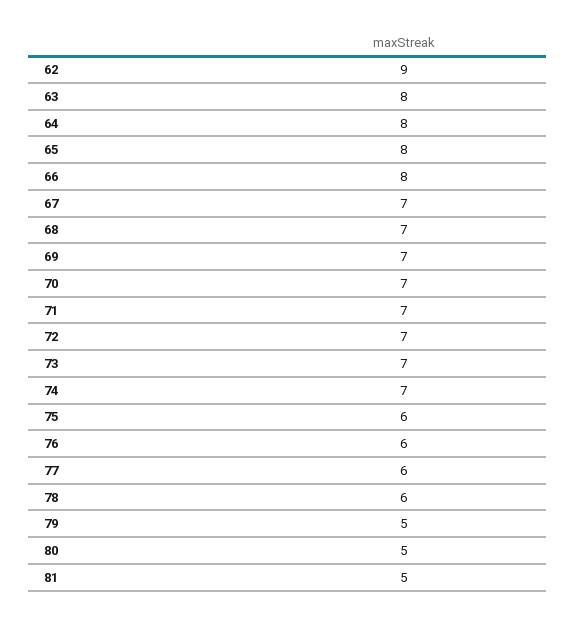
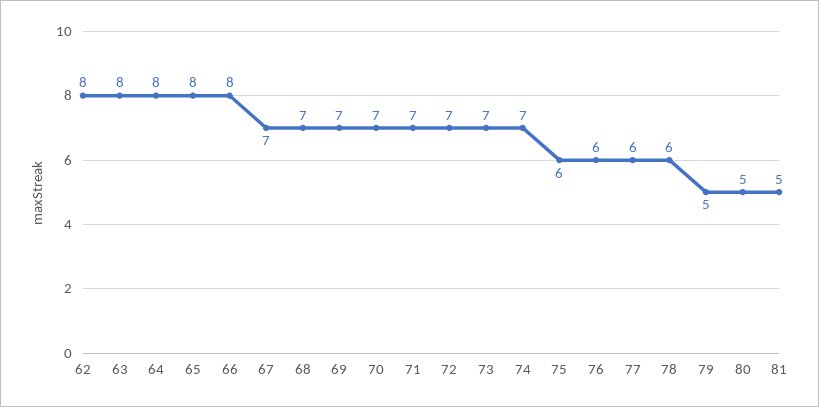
  {
-   "62": 9,
+   "62": 8,
    "63": 8,
    "64": 8,
    "65": 8,
    "66": 8,
    "67": 7,
    "68": 7,
    "69": 7,
    "70": 7,
    "71": 7,
    "72": 7,
    "73": 7,
    "74": 7,
    "75": 6,
    "76": 6,
    "77": 6,
    "78": 6,
    "79": 5,
    "80": 5,
    "81": 5
  }

